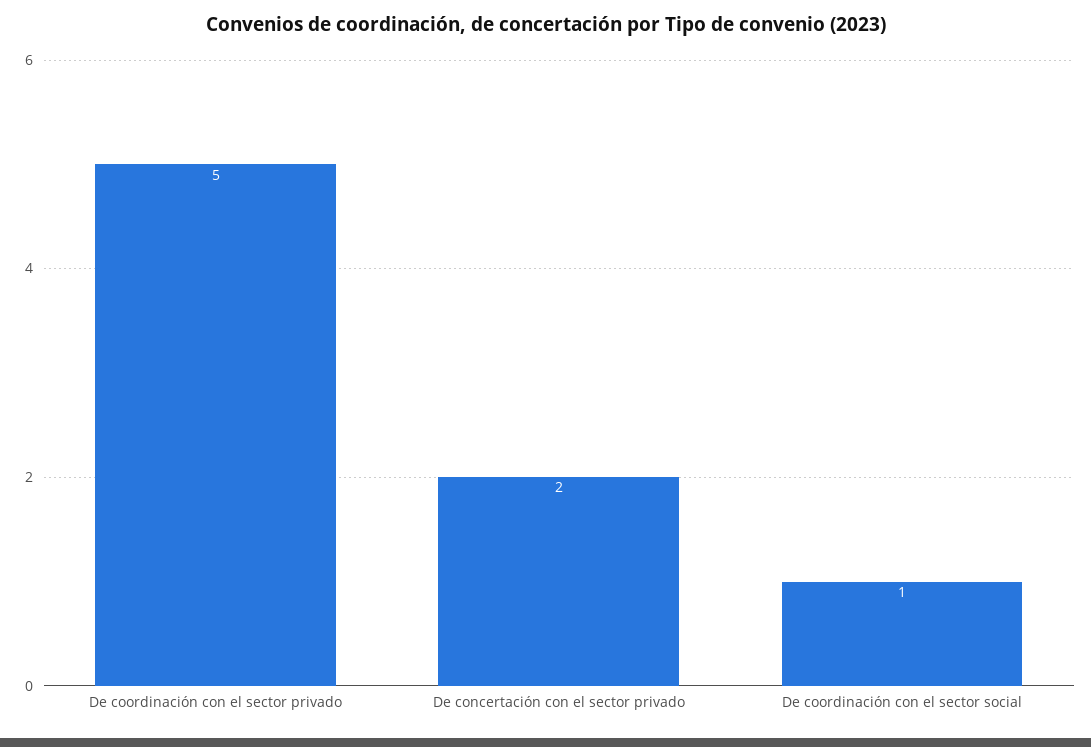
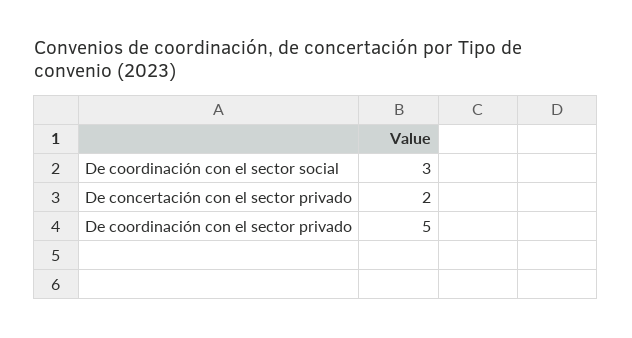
  {
    "De coordinación con el sector privado": 5,
    "De concertación con el sector privado": 2,
-   "De coordinación con el sector social": 1
+   "De coordinación con el sector social": 3
  }

